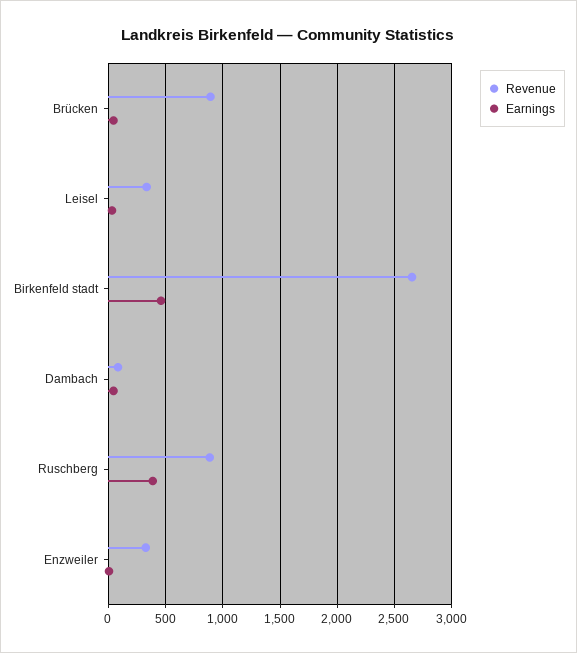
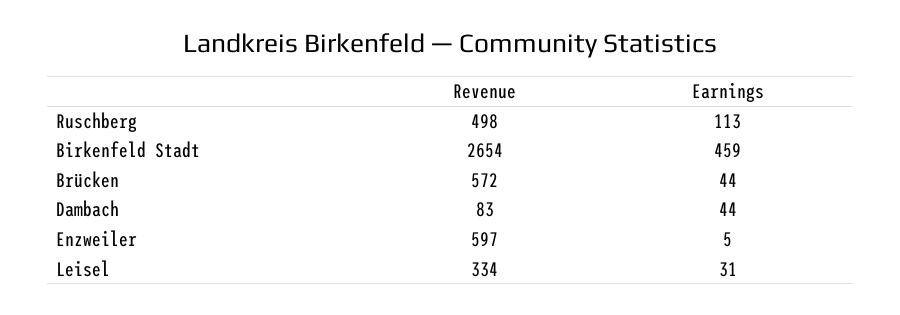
  {
    "Revenue": {
-     "Brücken": 900,
+     "Brücken": 572,
      "Leisel": 334,
      "Birkenfeld stadt": 2654,
      "Dambach": 83,
-     "Ruschberg": 900,
+     "Ruschberg": 498,
-     "Enzweiler": 300
+     "Enzweiler": 597
    },
    "Earnings": {
      "Brücken": 44,
      "Leisel": 31,
      "Birkenfeld stadt": 459,
      "Dambach": 44,
-     "Ruschberg": 400,
+     "Ruschberg": 113,
      "Enzweiler": 5
    }
  }

